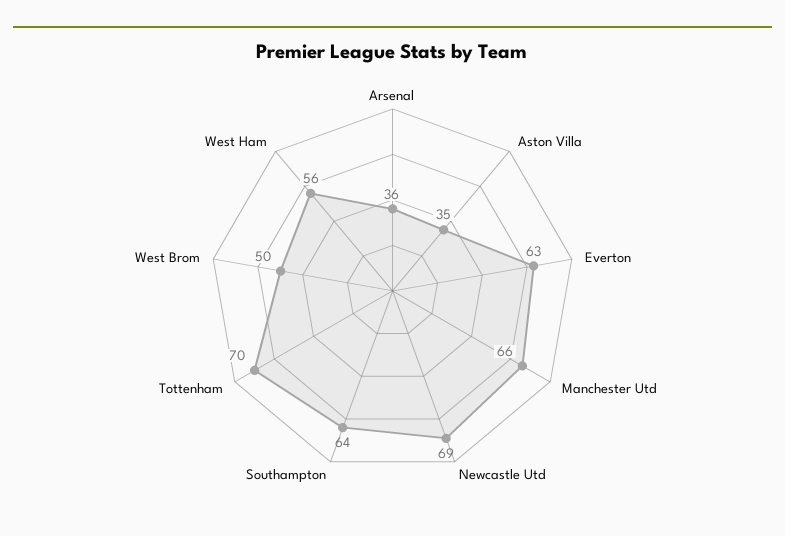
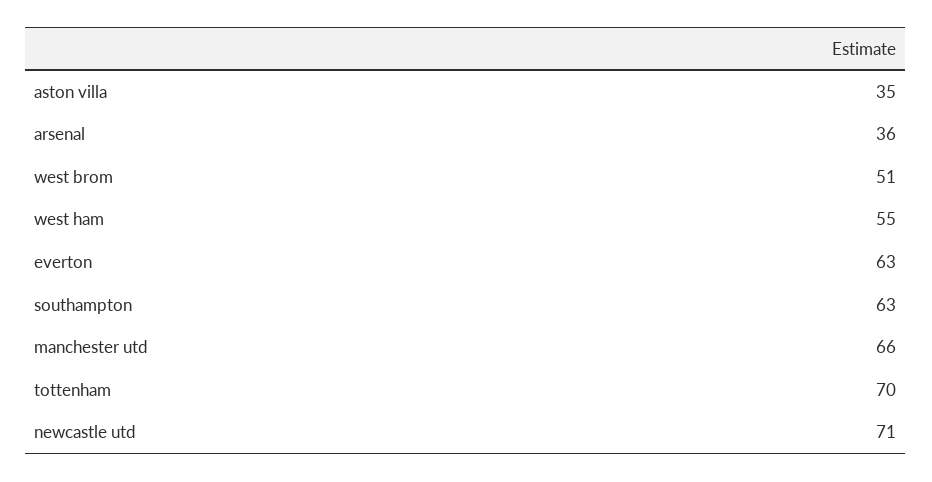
  {
    "Arsenal": 36,
    "Aston Villa": 35,
    "Everton": 63,
    "Manchester Utd": 66,
-   "Newcastle Utd": 69,
+   "Newcastle Utd": 71,
-   "Southampton": 64,
+   "Southampton": 63,
    "Tottenham": 70,
-   "West Brom": 50,
+   "West Brom": 51,
-   "West Ham": 56
+   "West Ham": 55
  }

